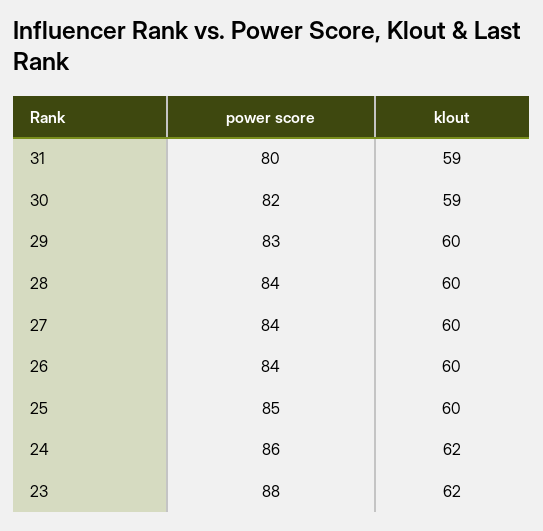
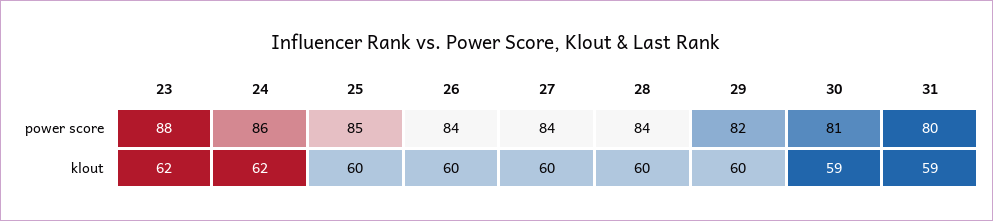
  {
    "power score": {
      "31": 80,
-     "30": 82,
+     "30": 81,
-     "29": 83,
+     "29": 82,
      "28": 84,
      "27": 84,
      "26": 84,
      "25": 85,
      "24": 86,
      "23": 88
    },
    "klout": {
      "31": 59,
      "30": 59,
      "29": 60,
      "28": 60,
      "27": 60,
      "26": 60,
      "25": 60,
      "24": 62,
      "23": 62
    }
  }

